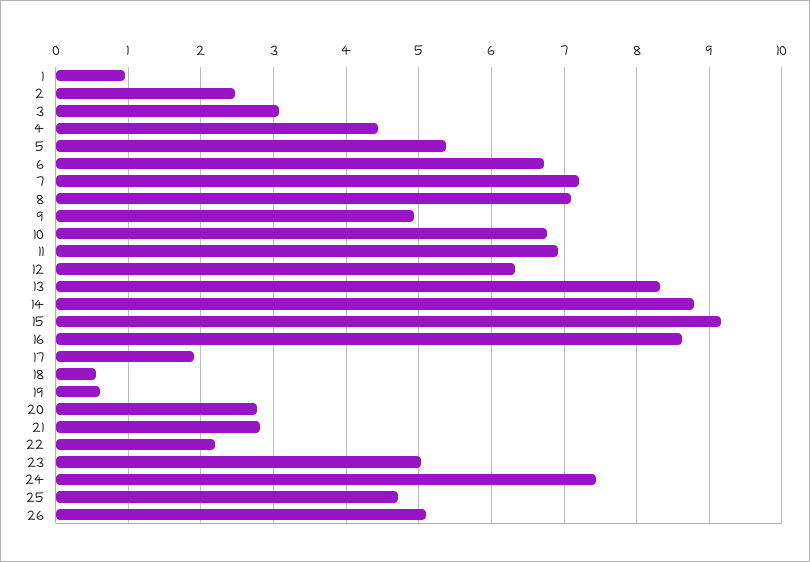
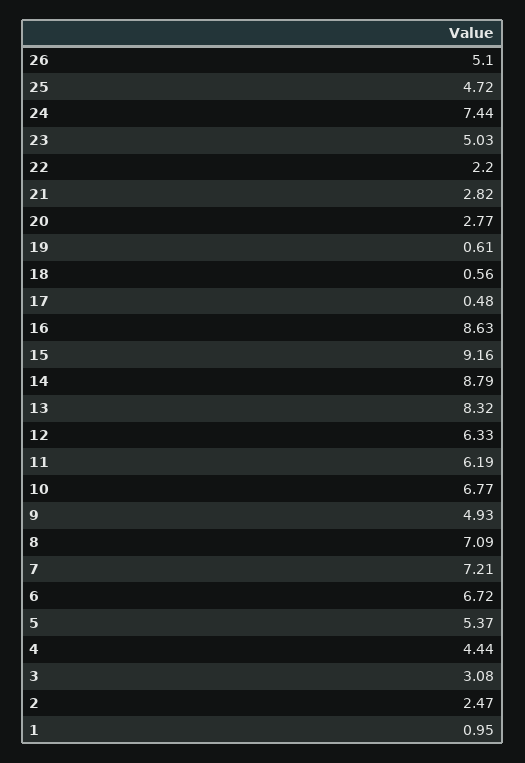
  {
    "1": 0.95,
    "2": 2.47,
    "3": 3.08,
    "4": 4.44,
    "5": 5.37,
    "6": 6.72,
    "7": 7.21,
    "8": 7.09,
    "9": 4.93,
    "10": 6.77,
-   "11": 6.9,
+   "11": 6.19,
    "12": 6.33,
    "13": 8.32,
    "14": 8.79,
    "15": 9.16,
    "16": 8.63,
-   "17": 1.9,
+   "17": 0.48,
    "18": 0.56,
    "19": 0.61,
    "20": 2.77,
    "21": 2.82,
    "22": 2.2,
    "23": 5.03,
    "24": 7.44,
    "25": 4.72,
    "26": 5.1
  }

